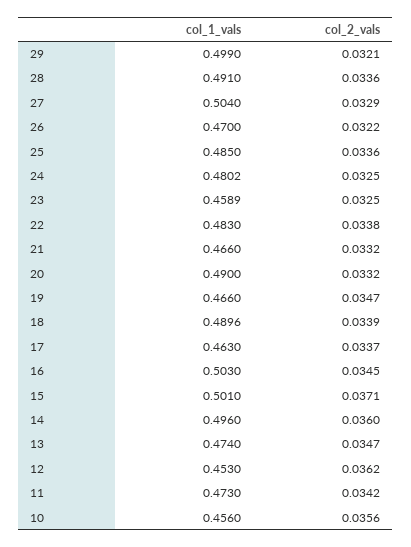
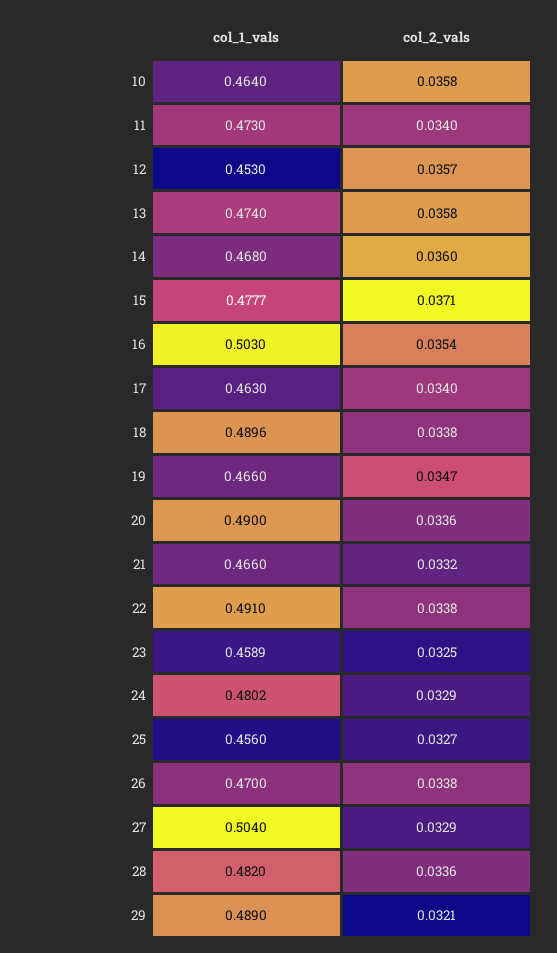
  {
    "col_1_vals": {
-     "29": 0.499,
+     "29": 0.489,
-     "28": 0.491,
+     "28": 0.482,
      "27": 0.504,
      "26": 0.47,
-     "25": 0.485,
+     "25": 0.456,
      "24": 0.4802,
      "23": 0.4589,
-     "22": 0.483,
+     "22": 0.491,
      "21": 0.466,
      "20": 0.49,
      "19": 0.466,
      "18": 0.4896,
      "17": 0.463,
      "16": 0.503,
-     "15": 0.501,
+     "15": 0.4777,
-     "14": 0.496,
+     "14": 0.468,
      "13": 0.474,
      "12": 0.453,
      "11": 0.473,
-     "10": 0.456
+     "10": 0.464
    },
    "col_2_vals": {
      "29": 0.0321,
      "28": 0.0336,
      "27": 0.0329,
-     "26": 0.0322,
+     "26": 0.0338,
-     "25": 0.0336,
+     "25": 0.0327,
-     "24": 0.0325,
+     "24": 0.0329,
      "23": 0.0325,
      "22": 0.0338,
      "21": 0.0332,
-     "20": 0.0332,
+     "20": 0.0336,
      "19": 0.0347,
-     "18": 0.0339,
+     "18": 0.0338,
-     "17": 0.0337,
+     "17": 0.034,
-     "16": 0.0345,
+     "16": 0.0354,
      "15": 0.0371,
      "14": 0.036,
-     "13": 0.0347,
+     "13": 0.0358,
-     "12": 0.0362,
+     "12": 0.0357,
-     "11": 0.0342,
+     "11": 0.034,
-     "10": 0.0356
+     "10": 0.0358
    }
  }

